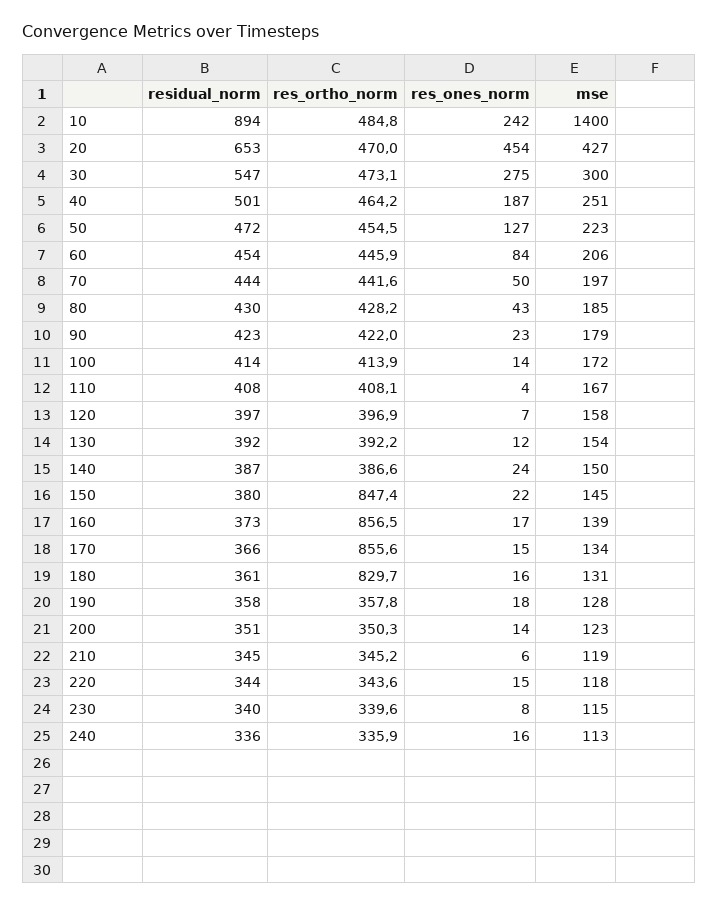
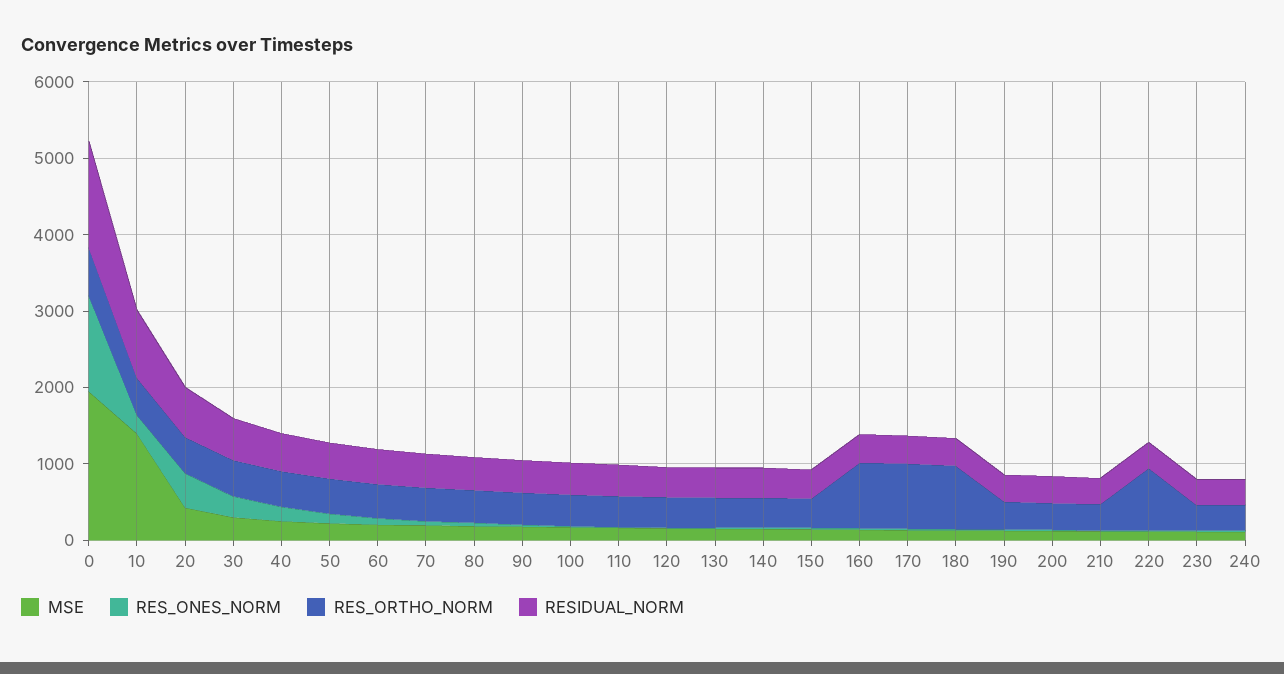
  {
    "residual_norm": {
      "10": 894,
      "20": 653,
      "30": 547,
      "40": 501,
      "50": 472,
      "60": 454,
      "70": 444,
      "80": 430,
      "90": 423,
      "100": 414,
      "110": 408,
      "120": 397,
      "130": 392,
      "140": 387,
      "150": 380,
      "160": 373,
      "170": 366,
      "180": 361,
      "190": 358,
      "200": 351,
      "210": 345,
      "220": 344,
      "230": 340,
-     "240": 336
+     "240": 336,
+     "0": 1400
    },
    "res_ortho_norm": {
      "10": 484.8,
      "20": 470,
      "30": 473.1,
      "40": 464.2,
      "50": 454.5,
      "60": 445.9,
      "70": 441.6,
      "80": 428.2,
      "90": 422,
      "100": 413.9,
      "110": 408.1,
      "120": 396.9,
      "130": 392.2,
      "140": 386.6,
-     "150": 847.4,
+     "150": 400,
      "160": 856.5,
      "170": 855.6,
      "180": 829.7,
      "190": 357.8,
      "200": 350.3,
      "210": 345.2,
-     "220": 343.6,
+     "220": 800,
      "230": 339.6,
-     "240": 335.9
+     "240": 335.9,
+     "0": 600
    },
    "res_ones_norm": {
      "10": 242,
      "20": 454,
      "30": 275,
      "40": 187,
      "50": 127,
      "60": 84,
      "70": 50,
      "80": 43,
      "90": 23,
      "100": 14,
      "110": 4,
      "120": 7,
      "130": 12,
      "140": 24,
      "150": 22,
      "160": 17,
      "170": 15,
      "180": 16,
      "190": 18,
      "200": 14,
      "210": 6,
      "220": 15,
      "230": 8,
-     "240": 16
+     "240": 16,
+     "0": 1200
    },
    "mse": {
      "10": 1400,
      "20": 427,
      "30": 300,
      "40": 251,
      "50": 223,
      "60": 206,
      "70": 197,
      "80": 185,
      "90": 179,
      "100": 172,
      "110": 167,
      "120": 158,
      "130": 154,
      "140": 150,
      "150": 145,
      "160": 139,
      "170": 134,
      "180": 131,
      "190": 128,
      "200": 123,
      "210": 119,
      "220": 118,
      "230": 115,
-     "240": 113
+     "240": 113,
+     "0": 2000
    }
  }

